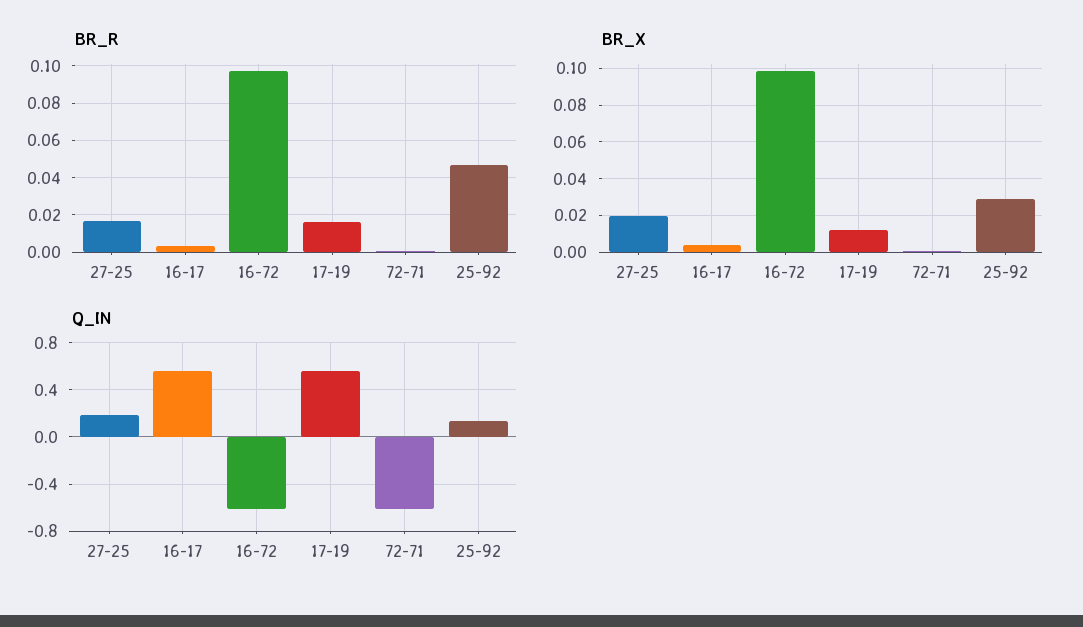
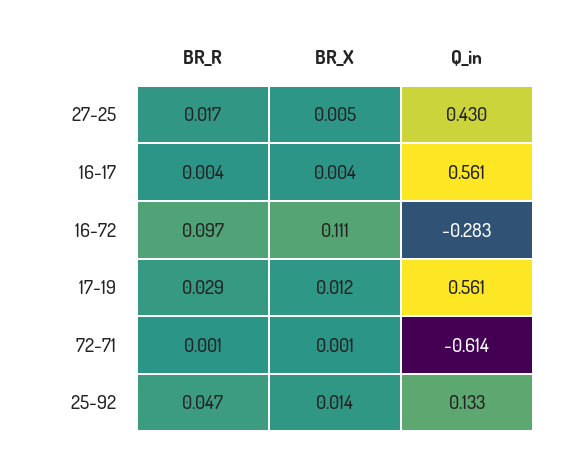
  {
    "BR_R": {
      "27-25": 0.017,
      "16-17": 0.004,
      "16-72": 0.097,
-     "17-19": 0.015,
+     "17-19": 0.029,
      "72-71": 0.001,
      "25-92": 0.047
    },
    "BR_X": {
-     "27-25": 0.02,
+     "27-25": 0.005,
      "16-17": 0.004,
-     "16-72": 0.1,
+     "16-72": 0.111,
      "17-19": 0.012,
      "72-71": 0.001,
-     "25-92": 0.03
+     "25-92": 0.014
    },
    "Q_IN": {
-     "27-25": 0.2,
+     "27-25": 0.43,
      "16-17": 0.561,
-     "16-72": -0.6,
+     "16-72": -0.283,
      "17-19": 0.561,
      "72-71": -0.614,
      "25-92": 0.133
    }
  }

